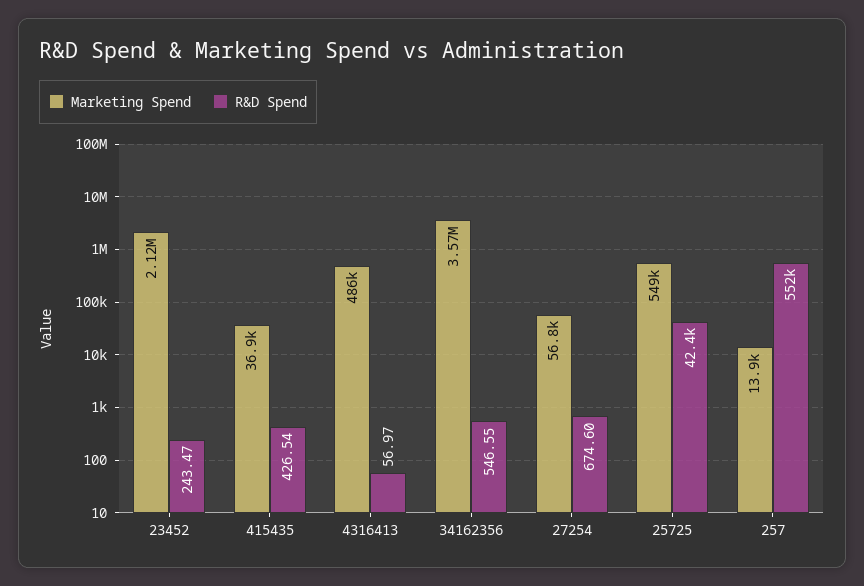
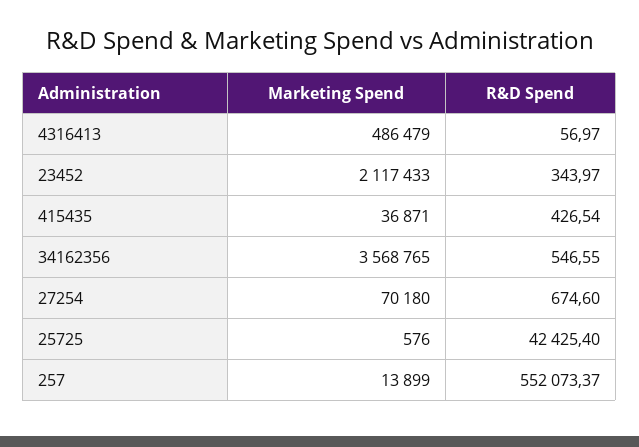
  {
    "Marketing Spend": {
      "23452": 2117433,
      "415435": 36871,
      "4316413": 486479,
      "34162356": 3568765,
-     "27254": 56800,
+     "27254": 70180,
-     "25725": 549000,
+     "25725": 576,
      "257": 13899
    },
    "R&D Spend": {
-     "23452": 243.47,
+     "23452": 343.97,
      "415435": 426.54,
      "4316413": 56.97,
      "34162356": 546.55,
      "27254": 674.6,
      "25725": 42425.4,
      "257": 552073.37
    }
  }

